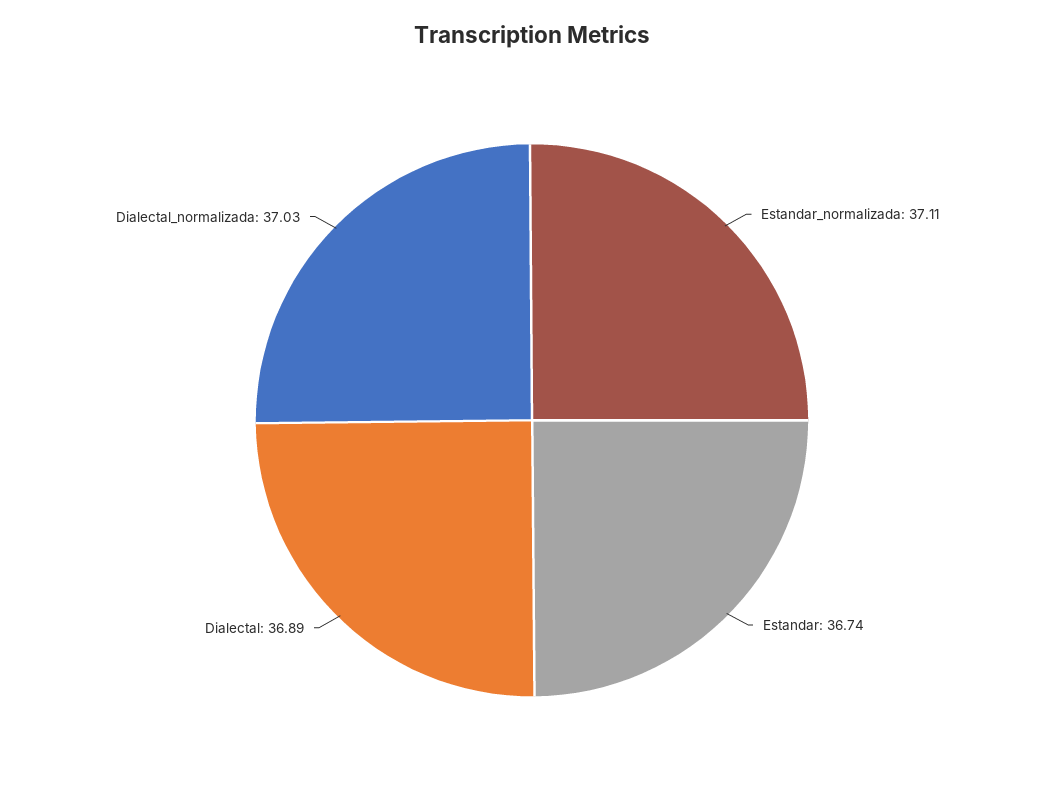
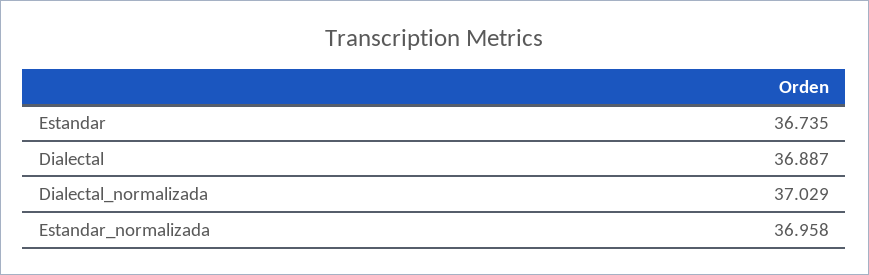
  {
-   "Estandar_normalizada": 37.11,
+   "Estandar_normalizada": 36.958,
    "Estandar": 36.735,
    "Dialectal": 36.887,
    "Dialectal_normalizada": 37.029
  }

